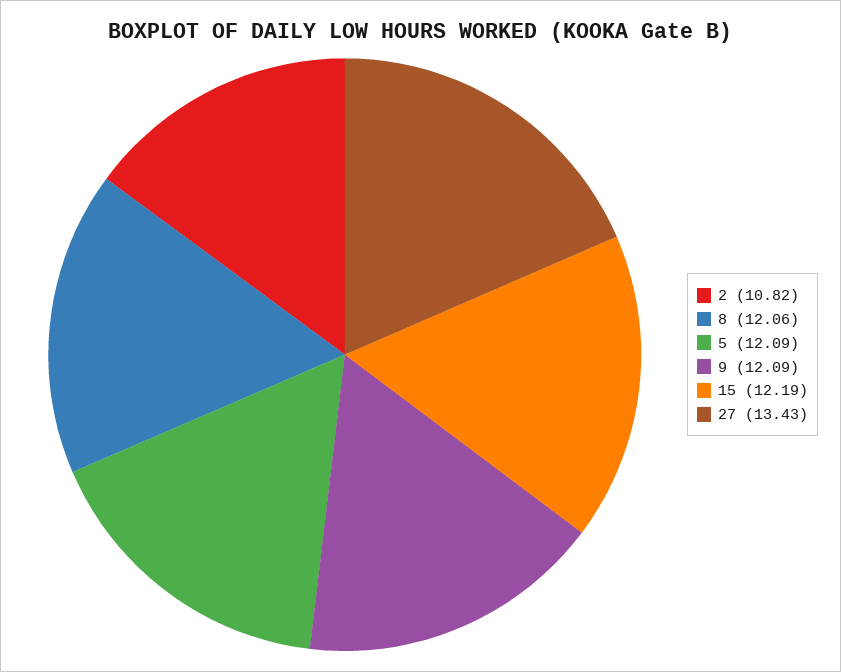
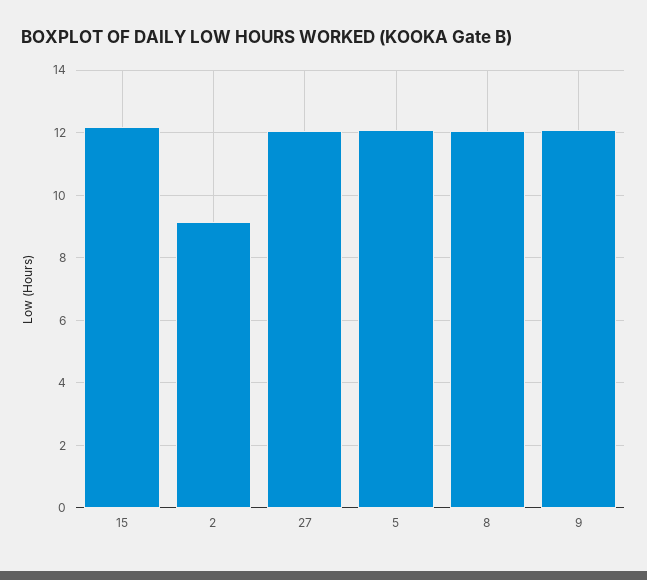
  {
-   "2": 10.82,
+   "2": 9.2,
    "8": 12.06,
    "5": 12.09,
    "9": 12.09,
    "15": 12.19,
-   "27": 13.43
+   "27": 12
  }

